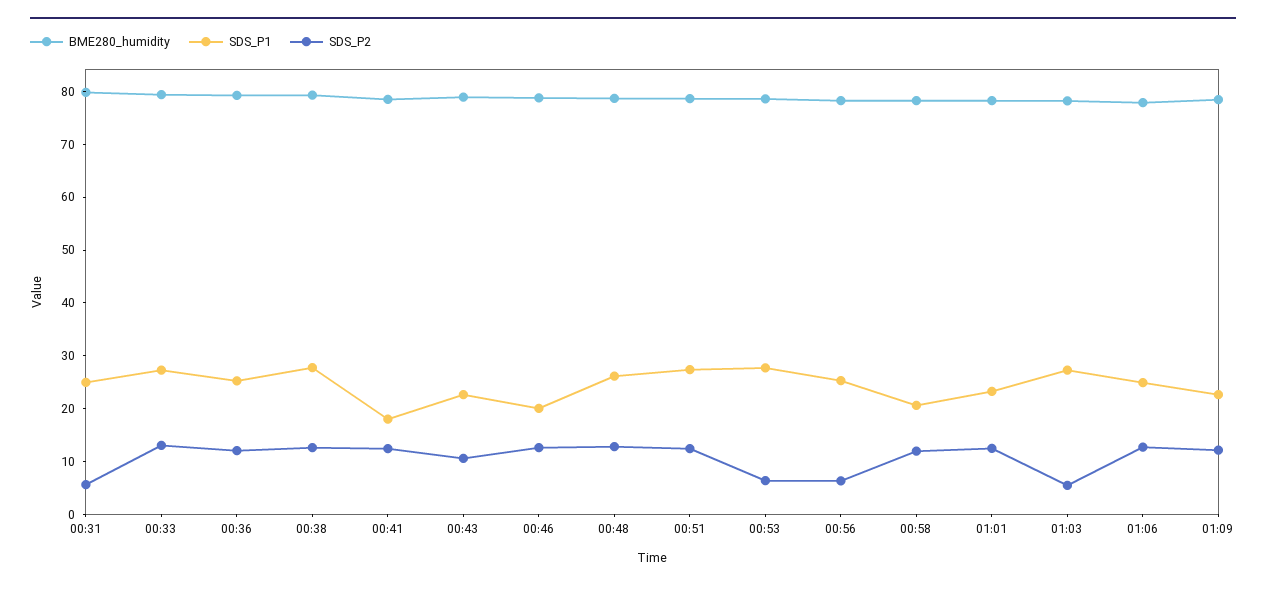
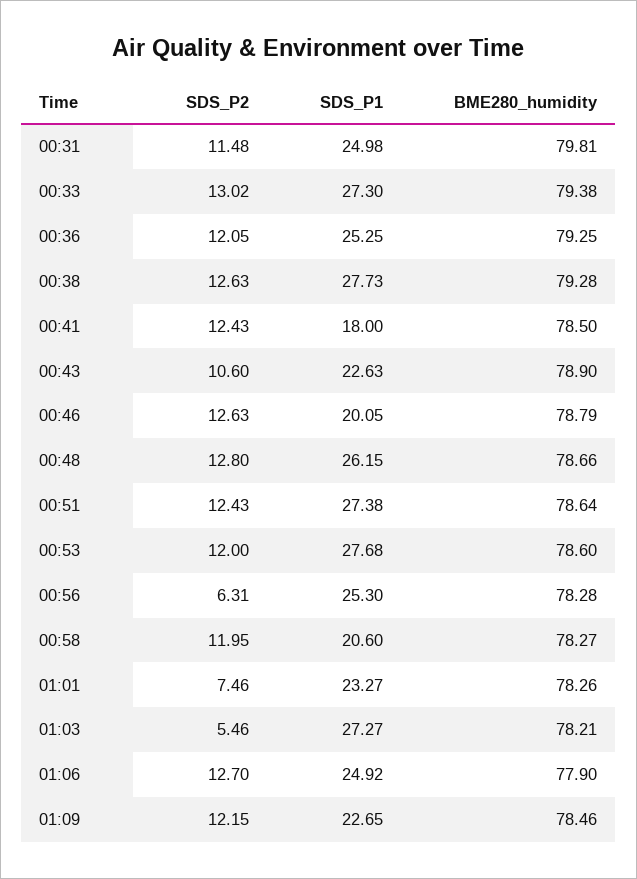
  {
    "BME280_humidity": {
      "00:31": 79.81,
      "00:33": 79.38,
      "00:36": 79.25,
      "00:38": 79.28,
      "00:41": 78.5,
      "00:43": 78.9,
      "00:46": 78.79,
      "00:48": 78.66,
      "00:51": 78.64,
      "00:53": 78.6,
      "00:56": 78.28,
      "00:58": 78.27,
      "01:01": 78.26,
      "01:03": 78.21,
      "01:06": 77.9,
      "01:09": 78.46
    },
    "SDS_P1": {
      "00:31": 24.98,
      "00:33": 27.3,
      "00:36": 25.25,
      "00:38": 27.73,
      "00:41": 18,
      "00:43": 22.63,
      "00:46": 20.05,
      "00:48": 26.15,
      "00:51": 27.38,
      "00:53": 27.68,
      "00:56": 25.3,
      "00:58": 20.6,
      "01:01": 23.27,
      "01:03": 27.27,
      "01:06": 24.92,
      "01:09": 22.65
    },
    "SDS_P2": {
-     "00:31": 6,
+     "00:31": 11.48,
      "00:33": 13.02,
      "00:36": 12.05,
      "00:38": 12.63,
      "00:41": 12.43,
      "00:43": 10.6,
      "00:46": 12.63,
      "00:48": 12.8,
      "00:51": 12.43,
-     "00:53": 6,
+     "00:53": 12,
      "00:56": 6.31,
      "00:58": 11.95,
-     "01:01": 12,
+     "01:01": 7.46,
      "01:03": 5.46,
      "01:06": 12.7,
      "01:09": 12.15
    }
  }

